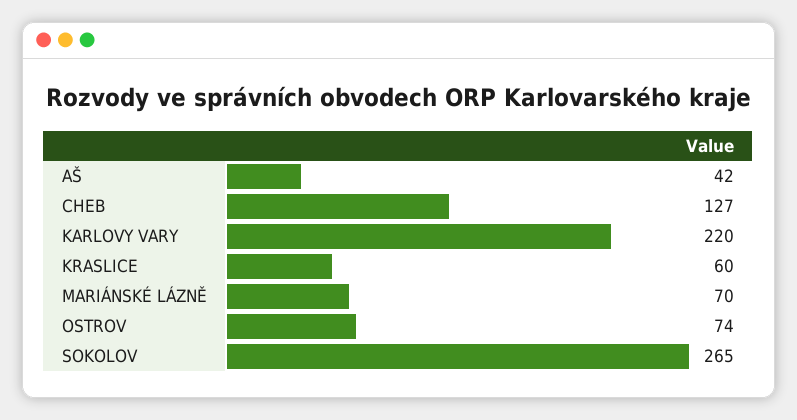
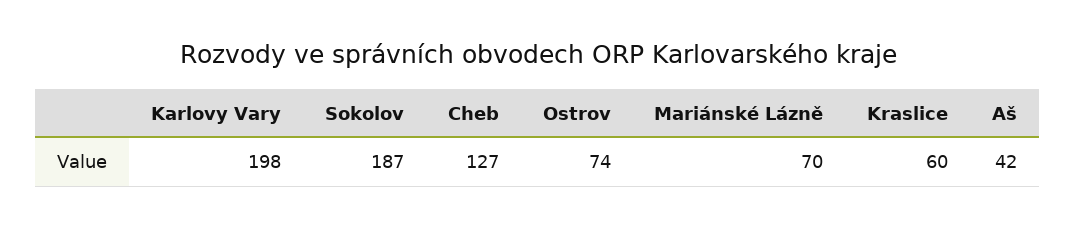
  {
    "AŠ": 42,
    "CHEB": 127,
-   "KARLOVY VARY": 220,
+   "KARLOVY VARY": 198,
    "KRASLICE": 60,
    "MARIÁNSKÉ LÁZNĚ": 70,
    "OSTROV": 74,
-   "SOKOLOV": 265
+   "SOKOLOV": 187
  }

